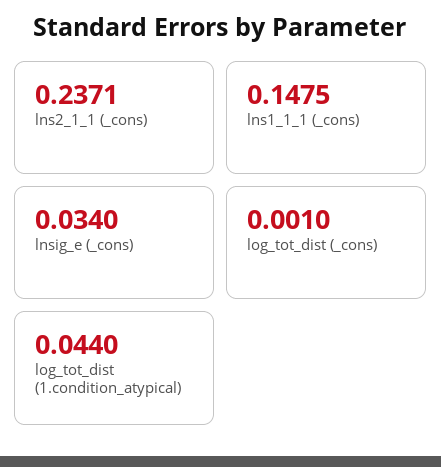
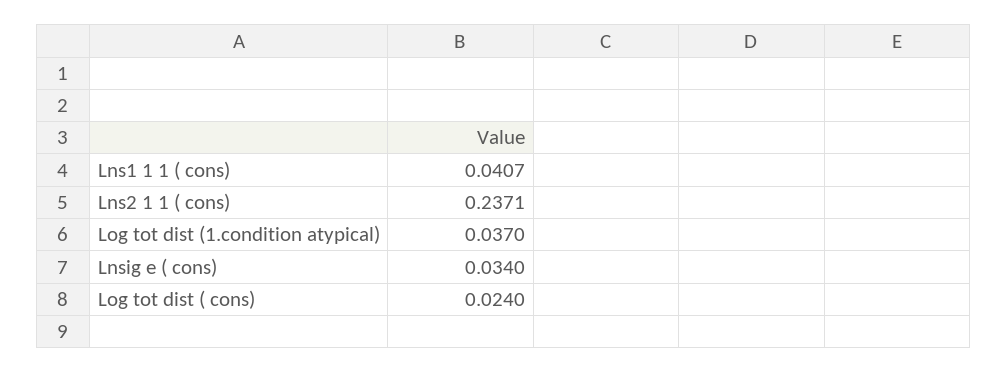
  {
    "lns2_1_1 (_cons)": 0.2371,
-   "lns1_1_1 (_cons)": 0.1475,
+   "lns1_1_1 (_cons)": 0.0407,
    "lnsig_e (_cons)": 0.034,
-   "log_tot_dist (_cons)": 0.001,
+   "log_tot_dist (_cons)": 0.024,
-   "log_tot_dist (1.condition_atypical)": 0.044
+   "log_tot_dist (1.condition_atypical)": 0.037
  }

